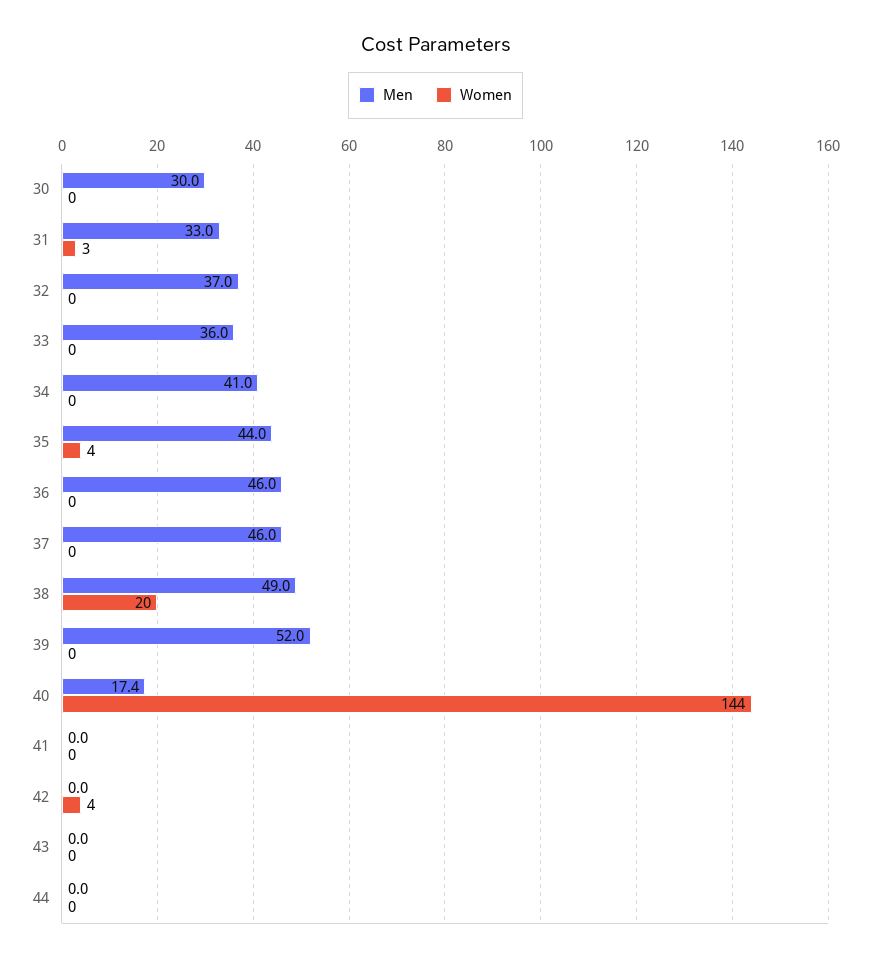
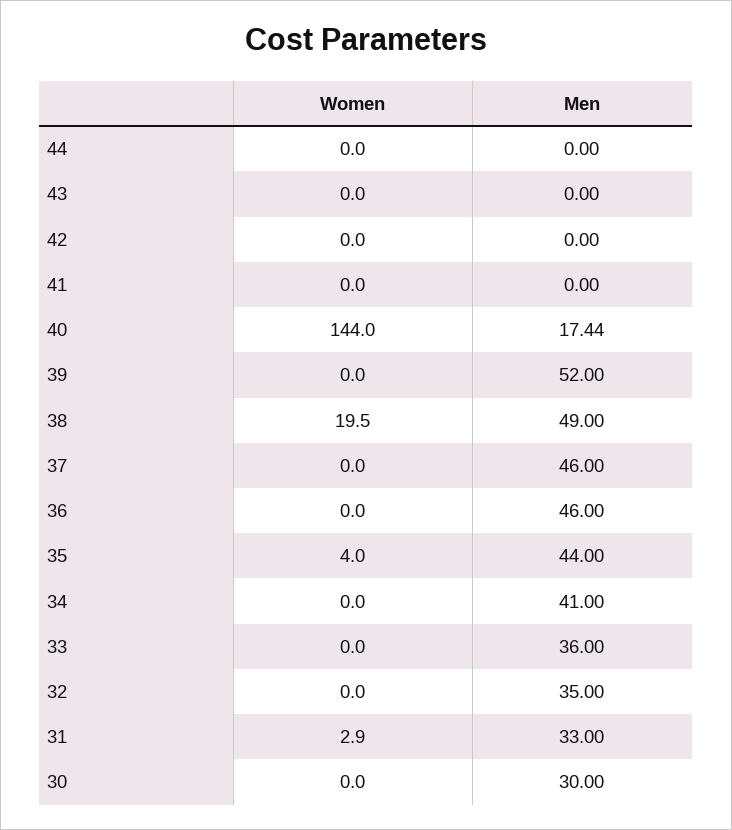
  {
    "Men": {
      "30": 30,
      "31": 33,
-     "32": 37,
+     "32": 35,
      "33": 36,
      "34": 41,
      "35": 44,
      "36": 46,
      "37": 46,
      "38": 49,
      "39": 52,
      "40": 17.44,
      "41": 0,
      "42": 0,
      "43": 0,
      "44": 0
    },
    "Women": {
      "30": 0,
      "31": 2.9,
      "32": 0,
      "33": 0,
      "34": 0,
      "35": 4,
      "36": 0,
      "37": 0,
      "38": 19.5,
      "39": 0,
      "40": 144,
      "41": 0,
-     "42": 4,
+     "42": 0,
      "43": 0,
      "44": 0
    }
  }

